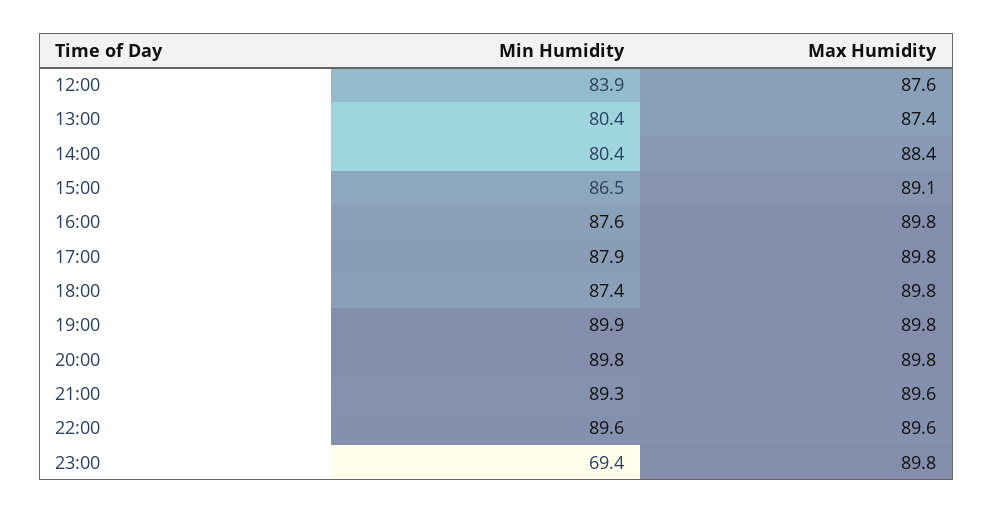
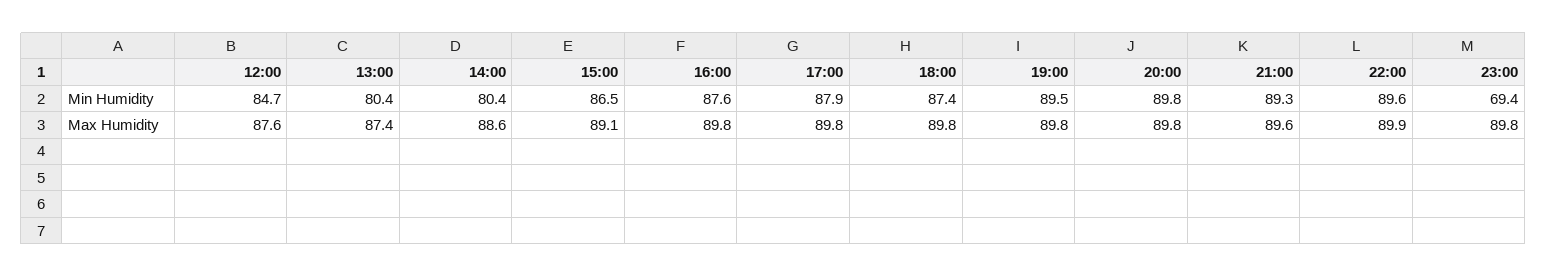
  {
    "Min Humidity": {
-     "12:00": 83.9,
+     "12:00": 84.7,
      "13:00": 80.4,
      "14:00": 80.4,
      "15:00": 86.5,
      "16:00": 87.6,
      "17:00": 87.9,
      "18:00": 87.4,
-     "19:00": 89.9,
+     "19:00": 89.5,
      "20:00": 89.8,
      "21:00": 89.3,
      "22:00": 89.6,
      "23:00": 69.4
    },
    "Max Humidity": {
      "12:00": 87.6,
      "13:00": 87.4,
-     "14:00": 88.4,
+     "14:00": 88.6,
      "15:00": 89.1,
      "16:00": 89.8,
      "17:00": 89.8,
      "18:00": 89.8,
      "19:00": 89.8,
      "20:00": 89.8,
      "21:00": 89.6,
-     "22:00": 89.6,
+     "22:00": 89.9,
      "23:00": 89.8
    }
  }

